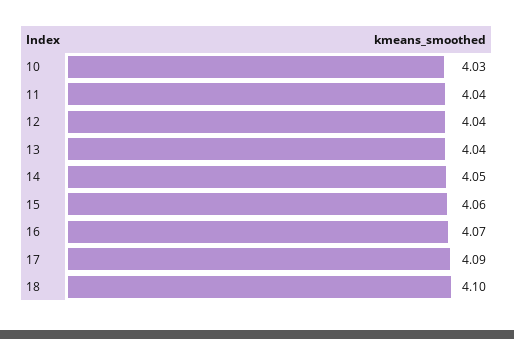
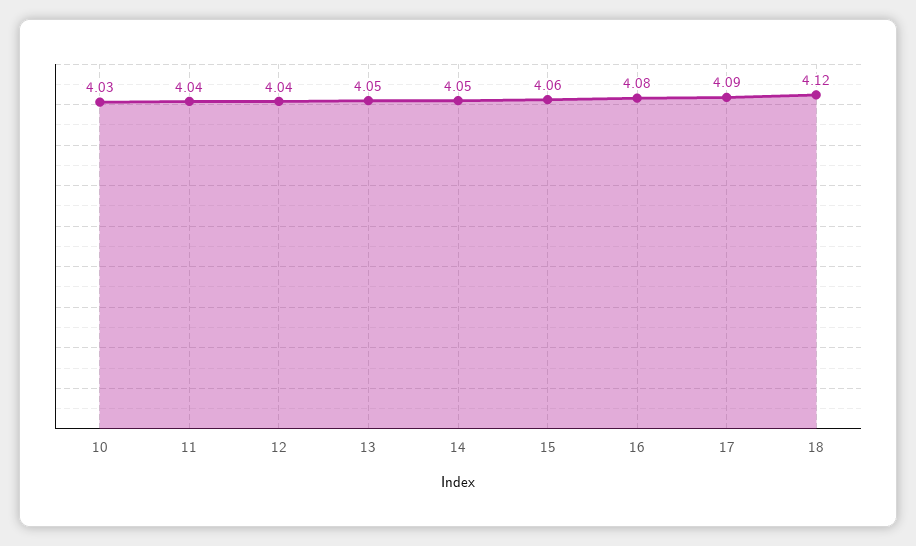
  {
    "10": 4.03,
    "11": 4.04,
    "12": 4.04,
-   "13": 4.04,
+   "13": 4.05,
    "14": 4.05,
    "15": 4.06,
-   "16": 4.07,
+   "16": 4.08,
    "17": 4.09,
-   "18": 4.1
+   "18": 4.12
  }

